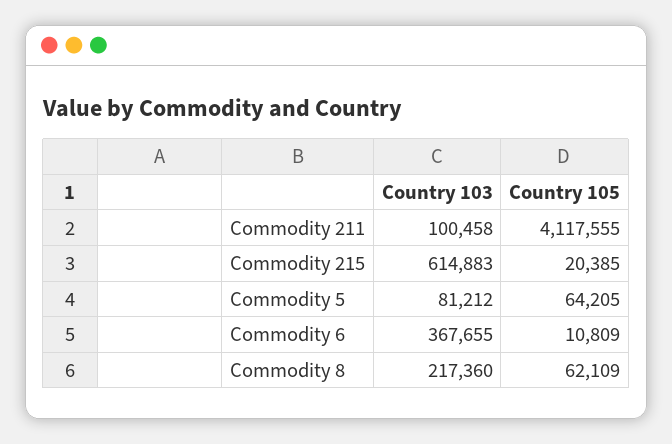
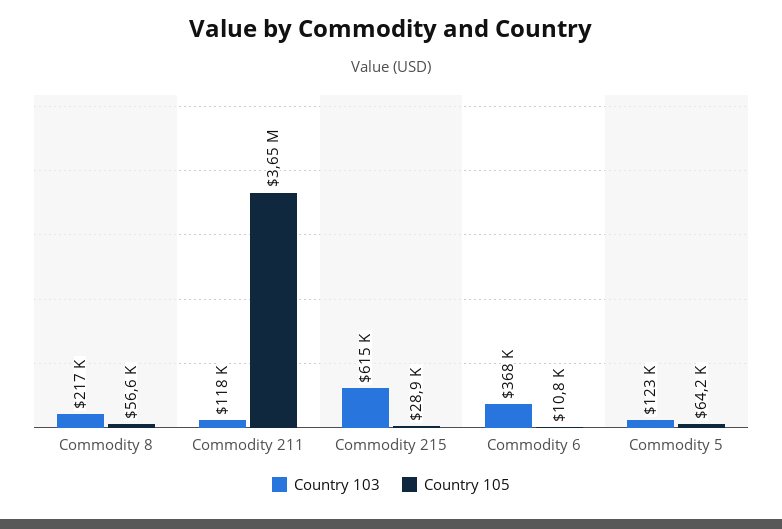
  {
    "Country 103": {
-     "Commodity 211": 100458,
+     "Commodity 211": 118000,
      "Commodity 215": 614883,
-     "Commodity 5": 81212,
+     "Commodity 5": 123000,
      "Commodity 6": 367655,
      "Commodity 8": 217360
    },
    "Country 105": {
-     "Commodity 211": 4117555,
+     "Commodity 211": 3650000,
-     "Commodity 215": 20385,
+     "Commodity 215": 28900,
      "Commodity 5": 64205,
      "Commodity 6": 10809,
-     "Commodity 8": 62109
+     "Commodity 8": 56600
    }
  }

